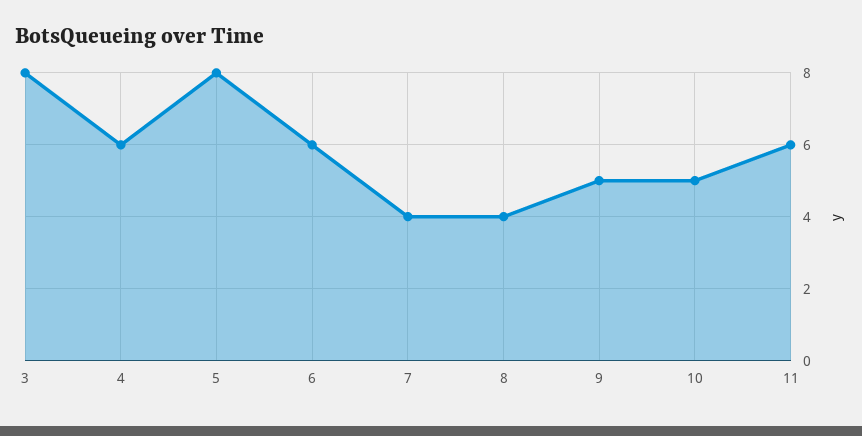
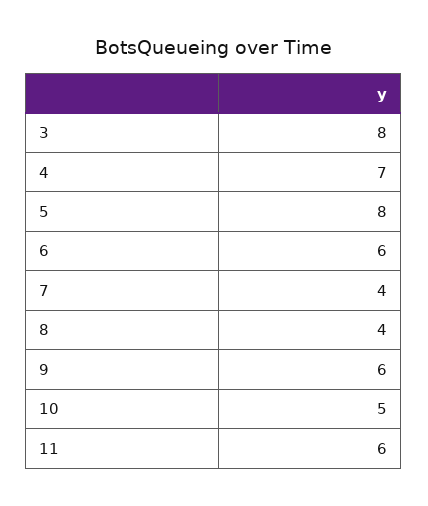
  {
    "3": 8,
-   "4": 6,
+   "4": 7,
    "5": 8,
    "6": 6,
    "7": 4,
    "8": 4,
-   "9": 5,
+   "9": 6,
    "10": 5,
    "11": 6
  }

